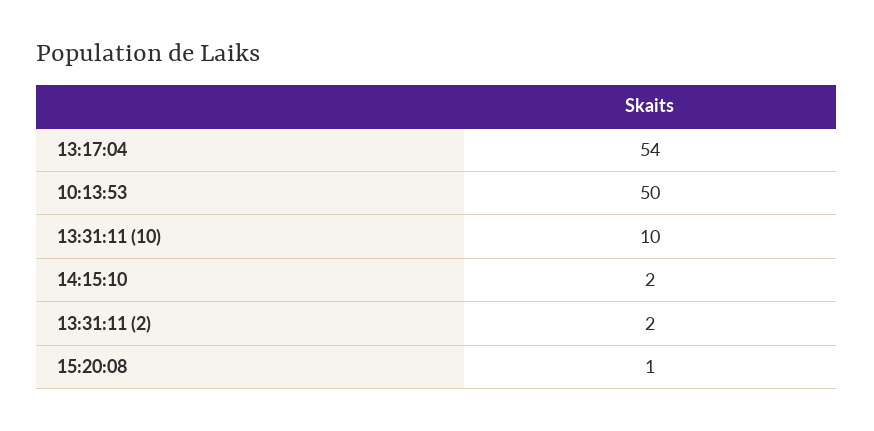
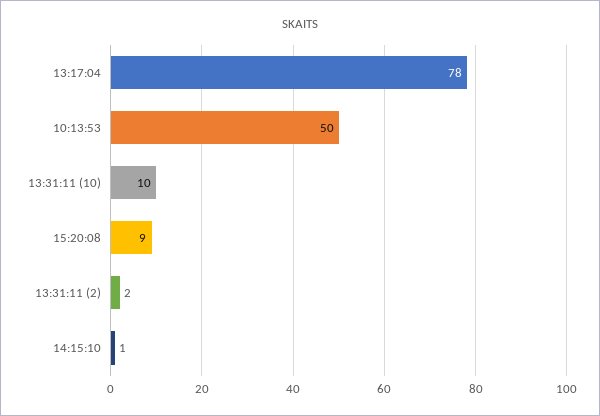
  {
-   "13:17:04": 54,
+   "13:17:04": 78,
    "10:13:53": 50,
    "13:31:11 (10)": 10,
-   "14:15:10": 2,
+   "14:15:10": 1,
    "13:31:11 (2)": 2,
-   "15:20:08": 1
+   "15:20:08": 9
  }

